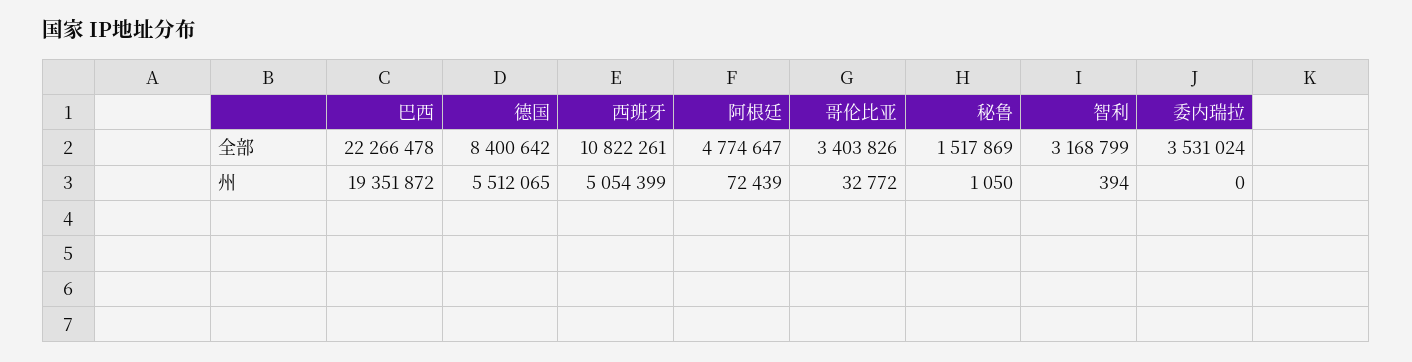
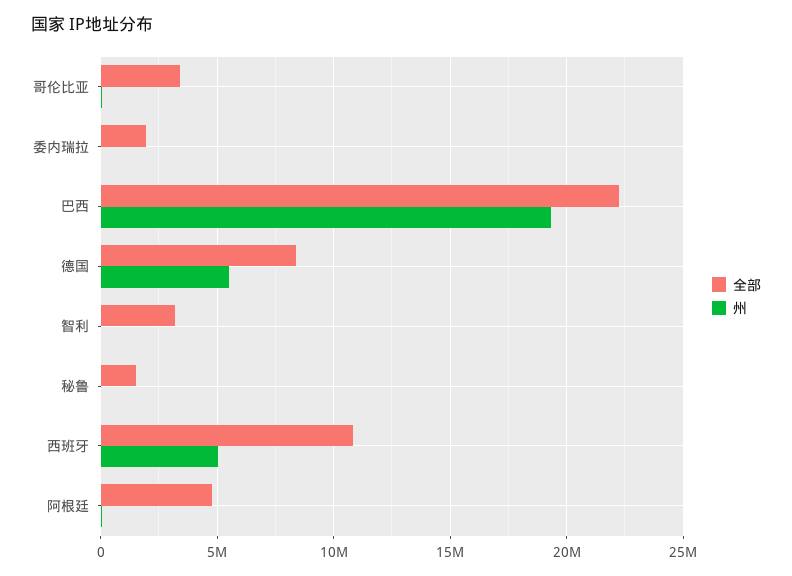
  {
    "全部": {
      "巴西": 22266478,
      "德国": 8400642,
      "西班牙": 10822261,
      "阿根廷": 4774647,
      "哥伦比亚": 3403826,
      "秘鲁": 1517869,
      "智利": 3168799,
-     "委内瑞拉": 3531024
+     "委内瑞拉": 2000000
    },
    "州": {
      "巴西": 19351872,
      "德国": 5512065,
      "西班牙": 5054399,
      "阿根廷": 72439,
      "哥伦比亚": 32772,
      "秘鲁": 1050,
      "智利": 394,
      "委内瑞拉": 0
    }
  }

